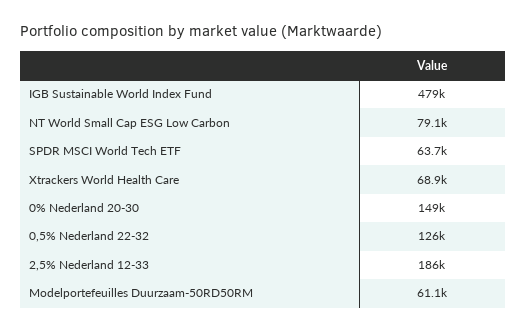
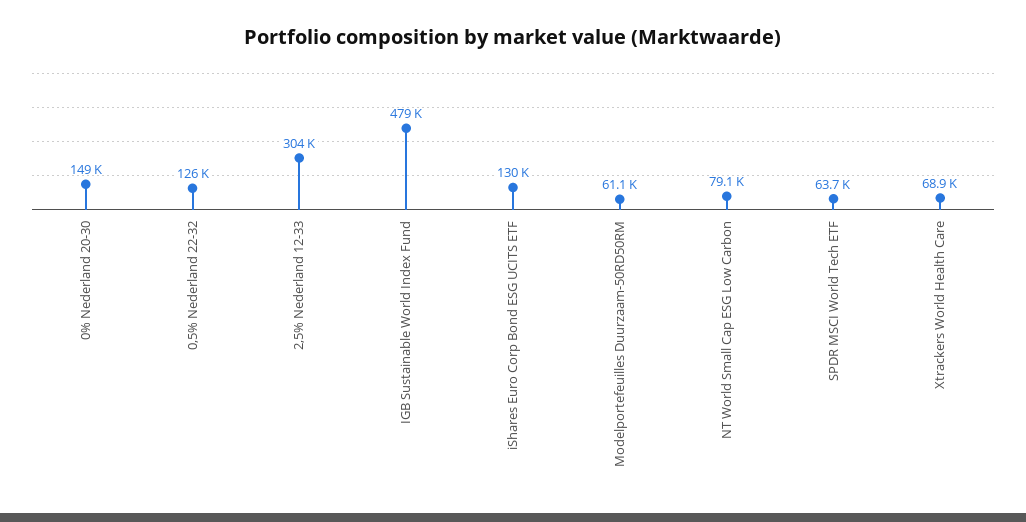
  {
    "IGB Sustainable World Index Fund": 479000,
    "NT World Small Cap ESG Low Carbon": 79100,
    "SPDR MSCI World Tech ETF": 63700,
    "Xtrackers World Health Care": 68900,
    "0% Nederland 20-30": 149000,
    "0,5% Nederland 22-32": 126000,
-   "2,5% Nederland 12-33": 186000,
+   "2,5% Nederland 12-33": 304000,
-   "Modelportefeuilles Duurzaam-50RD50RM": 61100
+   "Modelportefeuilles Duurzaam-50RD50RM": 61100,
+   "iShares Euro Corp Bond ESG UCITS ETF": 130000
  }

